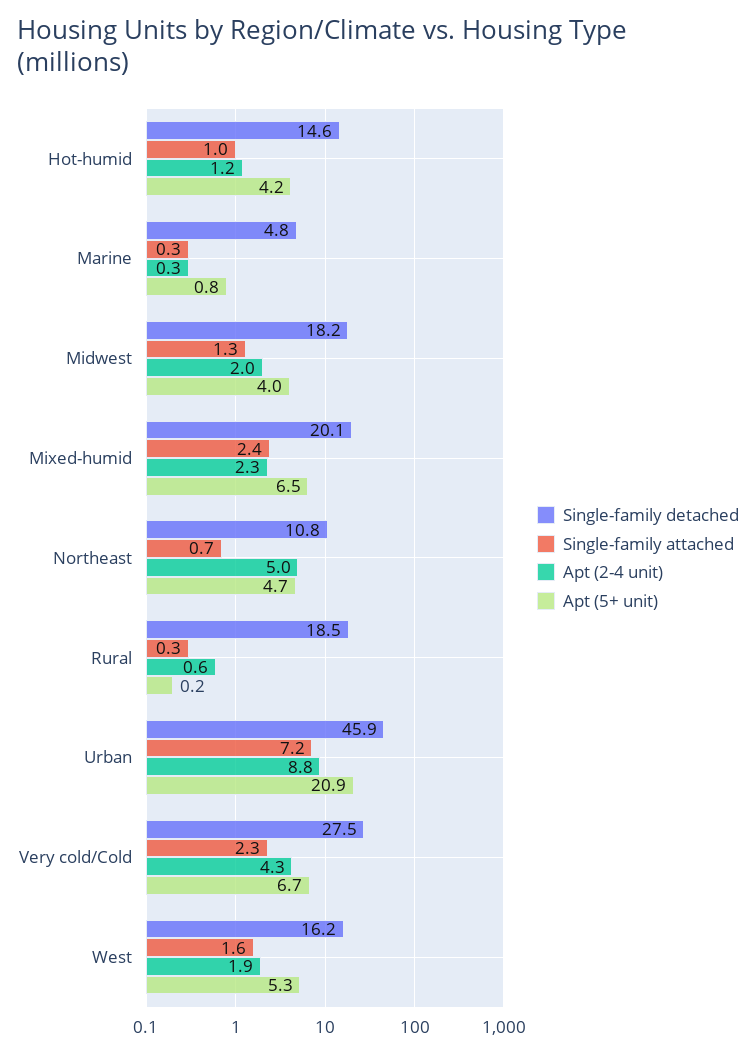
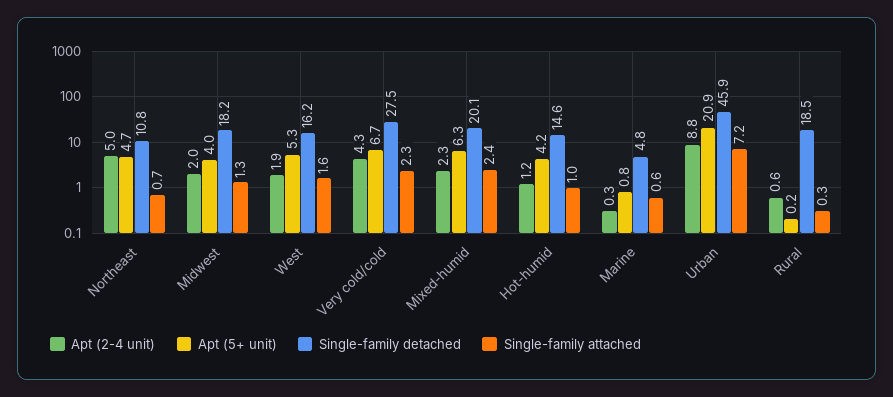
  {
    "Single-family detached": {
      "Hot-humid": 14.6,
      "Marine": 4.8,
      "Midwest": 18.2,
      "Mixed-humid": 20.1,
      "Northeast": 10.8,
      "Rural": 18.5,
      "Urban": 45.9,
      "Very cold/Cold": 27.5,
      "West": 16.2
    },
    "Single-family attached": {
      "Hot-humid": 1,
-     "Marine": 0.3,
+     "Marine": 0.6,
      "Midwest": 1.3,
      "Mixed-humid": 2.4,
      "Northeast": 0.7,
      "Rural": 0.3,
      "Urban": 7.2,
      "Very cold/Cold": 2.3,
      "West": 1.6
    },
    "Apt (2-4 unit)": {
      "Hot-humid": 1.2,
      "Marine": 0.3,
      "Midwest": 2,
      "Mixed-humid": 2.3,
      "Northeast": 5,
      "Rural": 0.6,
      "Urban": 8.8,
      "Very cold/Cold": 4.3,
      "West": 1.9
    },
    "Apt (5+ unit)": {
      "Hot-humid": 4.2,
      "Marine": 0.8,
      "Midwest": 4,
-     "Mixed-humid": 6.5,
+     "Mixed-humid": 6.3,
      "Northeast": 4.7,
      "Rural": 0.2,
      "Urban": 20.9,
      "Very cold/Cold": 6.7,
      "West": 5.3
    }
  }

